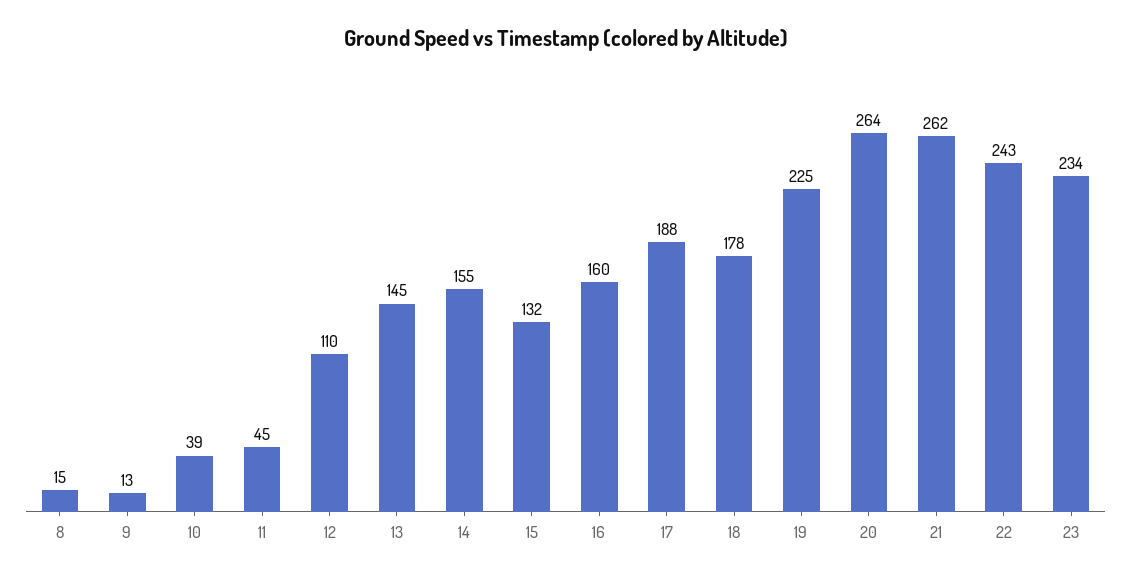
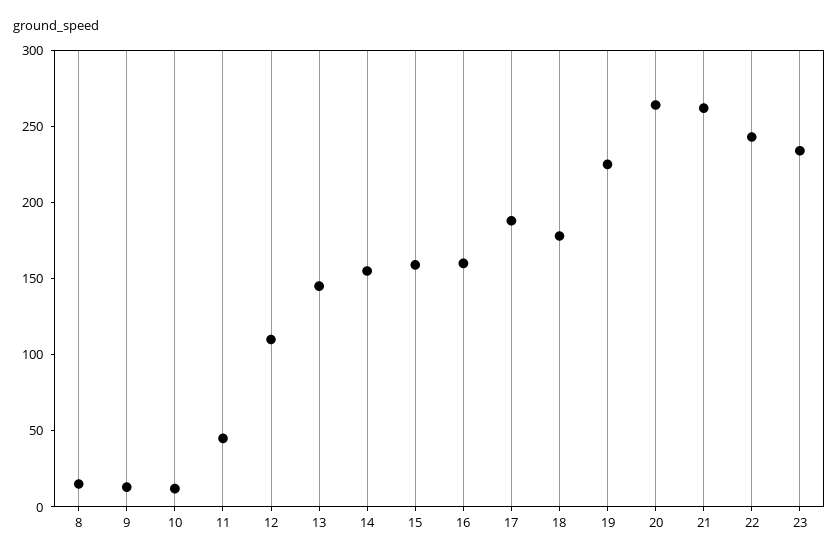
  {
    "8": 15,
    "9": 13,
-   "10": 39,
+   "10": 10,
    "11": 45,
    "12": 110,
    "13": 145,
    "14": 155,
-   "15": 132,
+   "15": 160,
    "16": 160,
    "17": 188,
    "18": 178,
    "19": 225,
    "20": 264,
    "21": 262,
    "22": 243,
    "23": 234
  }

